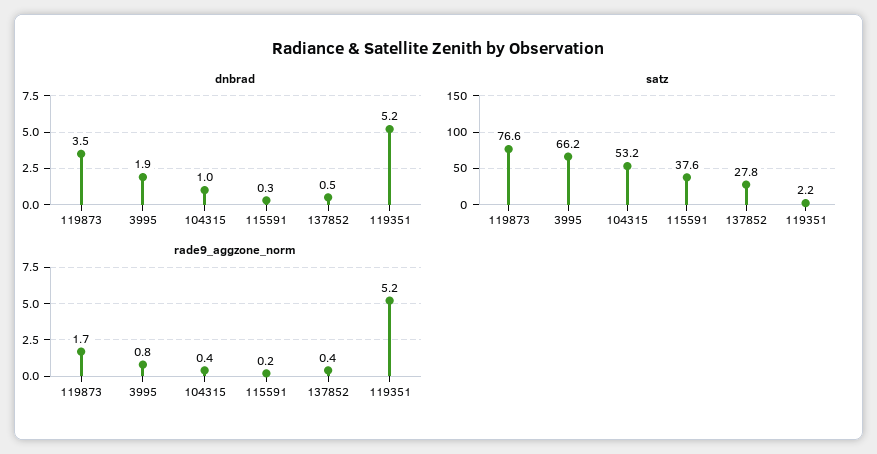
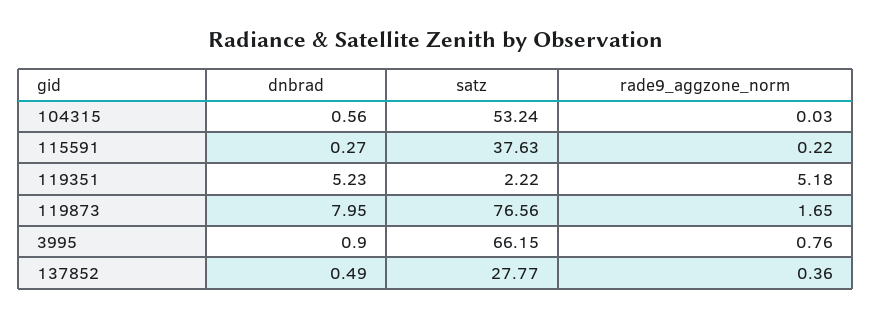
  {
    "dnbrad": {
-     "119873": 3.5,
+     "119873": 7.95,
-     "3995": 1.9,
+     "3995": 0.9,
-     "104315": 1,
+     "104315": 0.56,
      "115591": 0.27,
      "137852": 0.49,
      "119351": 5.23
    },
    "satz": {
      "119873": 76.56,
      "3995": 66.15,
      "104315": 53.24,
      "115591": 37.63,
      "137852": 27.77,
      "119351": 2.22
    },
    "rade9_aggzone_norm": {
      "119873": 1.65,
      "3995": 0.76,
-     "104315": 0.4,
+     "104315": 0.03,
      "115591": 0.22,
      "137852": 0.36,
      "119351": 5.18
    }
  }

